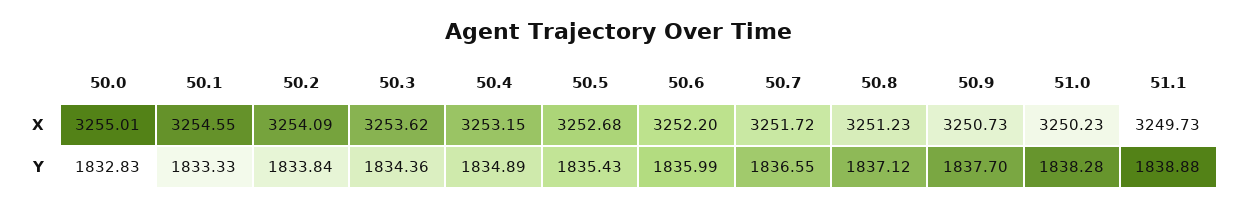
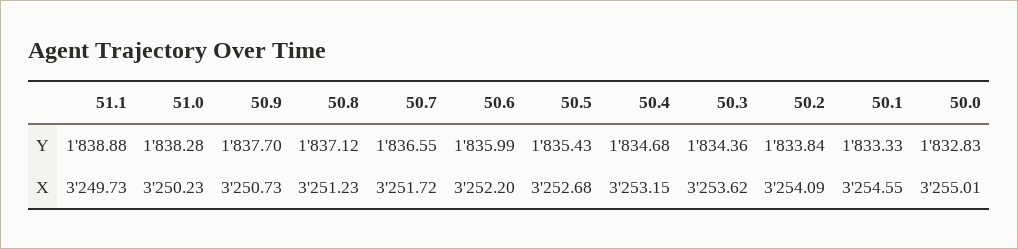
  {
    "50.0": {
      "X": 3255.01,
      "Y": 1832.83
    },
    "50.1": {
      "X": 3254.55,
      "Y": 1833.33
    },
    "50.2": {
      "X": 3254.09,
      "Y": 1833.84
    },
    "50.3": {
      "X": 3253.62,
      "Y": 1834.36
    },
    "50.4": {
      "X": 3253.15,
-     "Y": 1834.89
+     "Y": 1834.68
    },
    "50.5": {
      "X": 3252.68,
      "Y": 1835.43
    },
    "50.6": {
      "X": 3252.2,
      "Y": 1835.99
    },
    "50.7": {
      "X": 3251.72,
      "Y": 1836.55
    },
    "50.8": {
      "X": 3251.23,
      "Y": 1837.12
    },
    "50.9": {
      "X": 3250.73,
      "Y": 1837.7
    },
    "51.0": {
      "X": 3250.23,
      "Y": 1838.28
    },
    "51.1": {
      "X": 3249.73,
      "Y": 1838.88
    }
  }

